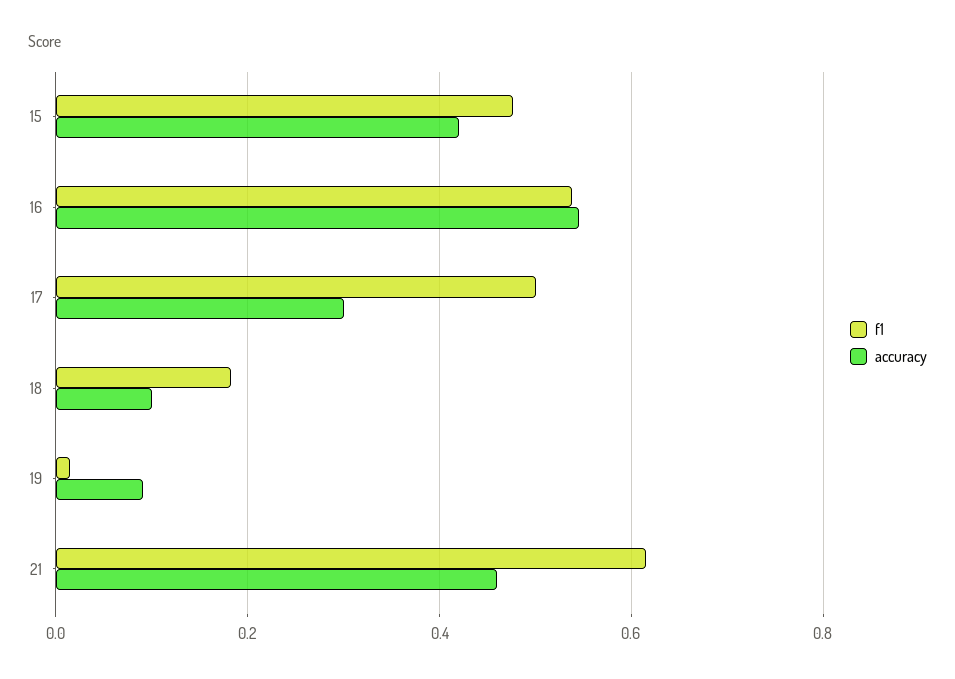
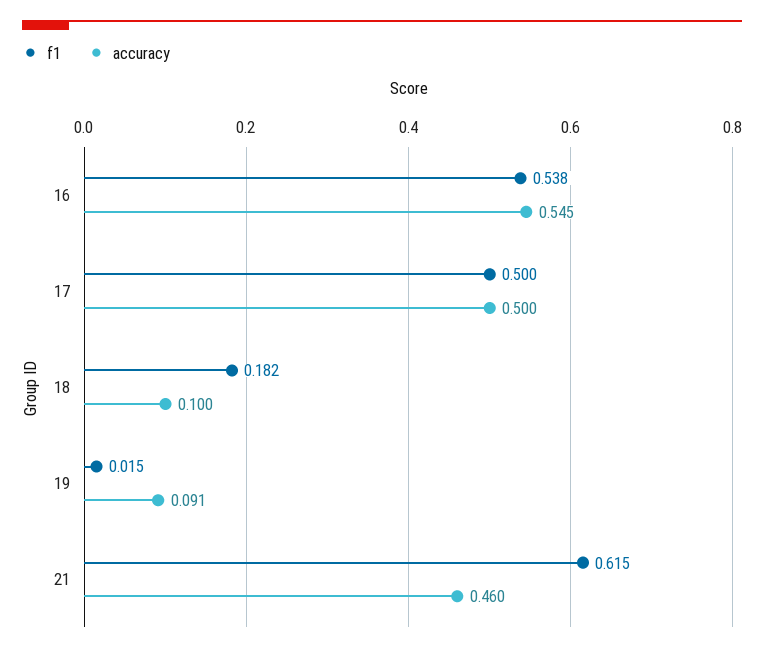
  {
    "f1": {
-     "15": 0.48,
      "16": 0.538,
      "17": 0.5,
      "18": 0.182,
      "19": 0.015,
      "21": 0.615
    },
    "accuracy": {
-     "15": 0.42,
      "16": 0.545,
-     "17": 0.3,
+     "17": 0.5,
      "18": 0.1,
      "19": 0.091,
      "21": 0.46
    }
  }

